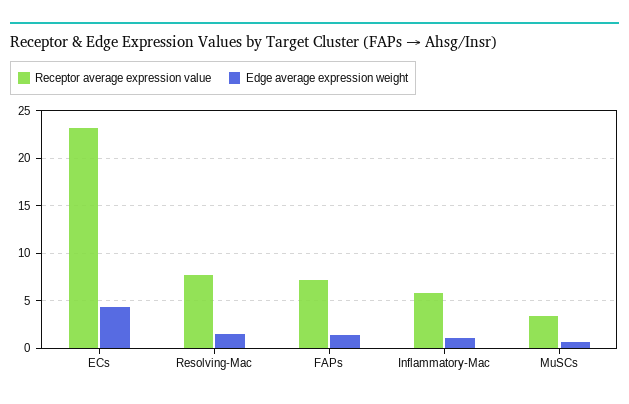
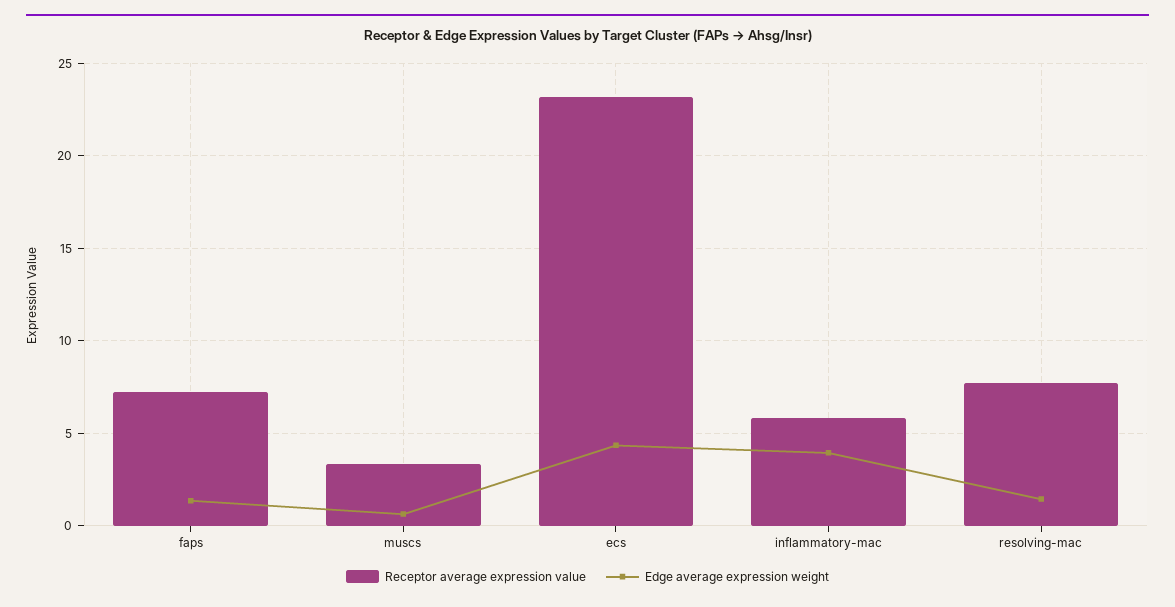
  {
    "Receptor average expression value": {
      "ECs": 23,
      "Resolving-Mac": 7.5,
      "FAPs": 7,
      "Inflammatory-Mac": 6,
      "MuSCs": 3.5
    },
    "Edge average expression weight": {
      "ECs": 4.5,
      "Resolving-Mac": 1.5,
      "FAPs": 1.5,
-     "Inflammatory-Mac": 1,
+     "Inflammatory-Mac": 4,
      "MuSCs": 0.5
    }
  }

